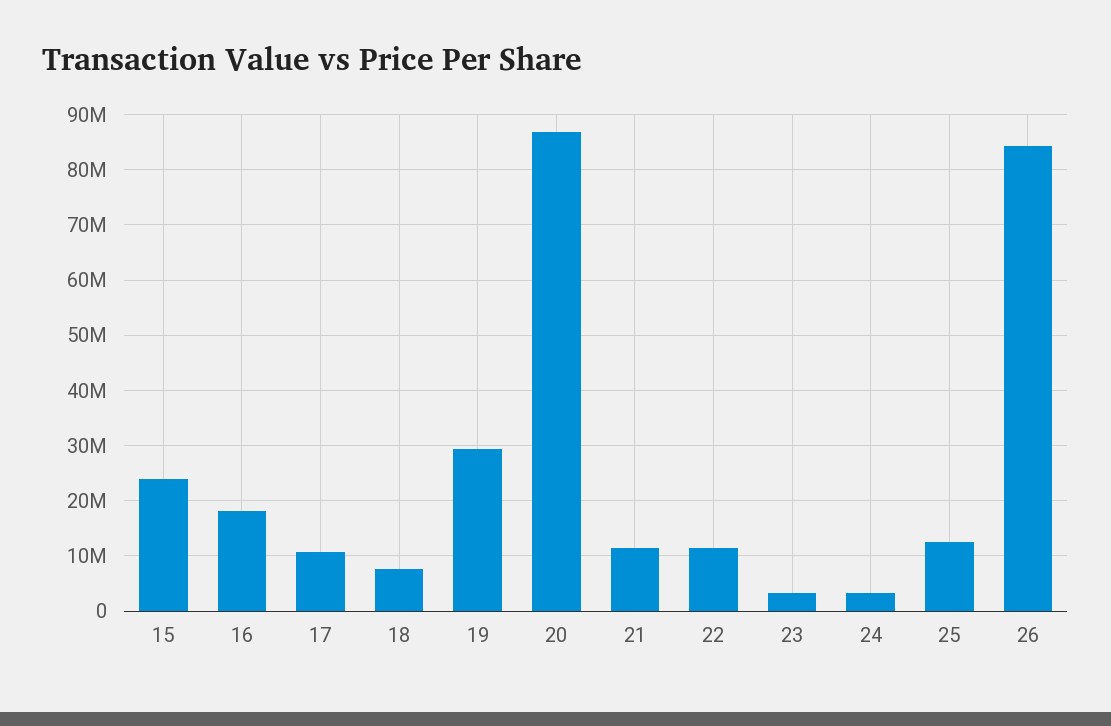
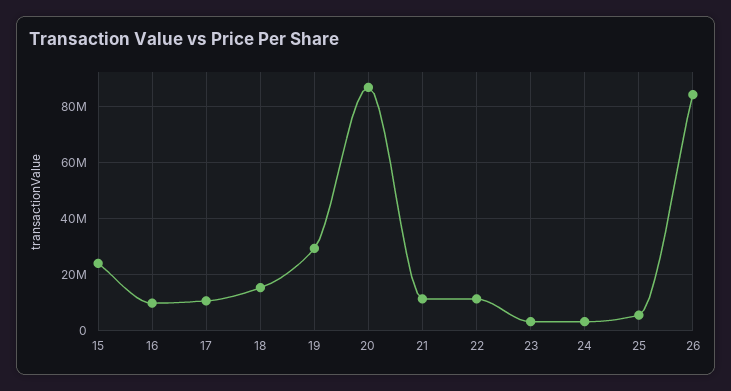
  {
    "15": 24000000,
-   "16": 18000000,
+   "16": 10000000,
    "17": 10000000,
-   "18": 8000000,
+   "18": 15000000,
    "19": 30000000,
    "20": 86000000,
    "21": 12000000,
    "22": 12000000,
    "23": 4000000,
    "24": 4000000,
-   "25": 12000000,
+   "25": 5000000,
    "26": 84000000
  }

